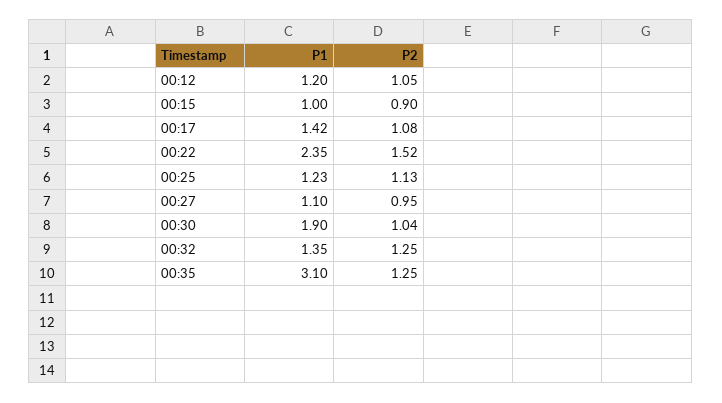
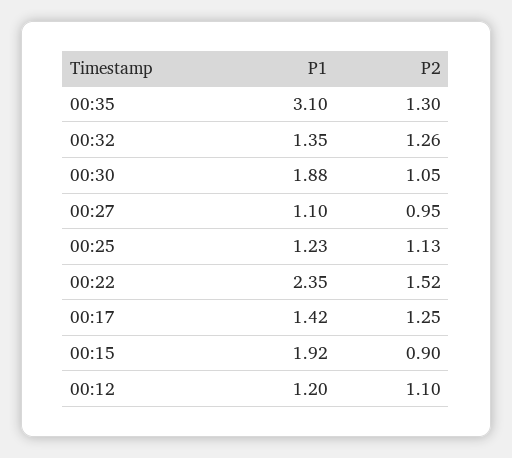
  {
    "P1": {
      "00:12": 1.2,
-     "00:15": 1,
+     "00:15": 1.92,
      "00:17": 1.42,
      "00:22": 2.35,
      "00:25": 1.23,
      "00:27": 1.1,
-     "00:30": 1.9,
+     "00:30": 1.88,
      "00:32": 1.35,
      "00:35": 3.1
    },
    "P2": {
-     "00:12": 1.05,
+     "00:12": 1.1,
      "00:15": 0.9,
-     "00:17": 1.08,
+     "00:17": 1.25,
      "00:22": 1.52,
      "00:25": 1.13,
      "00:27": 0.95,
-     "00:30": 1.04,
+     "00:30": 1.05,
-     "00:32": 1.25,
+     "00:32": 1.26,
-     "00:35": 1.25
+     "00:35": 1.3
    }
  }

